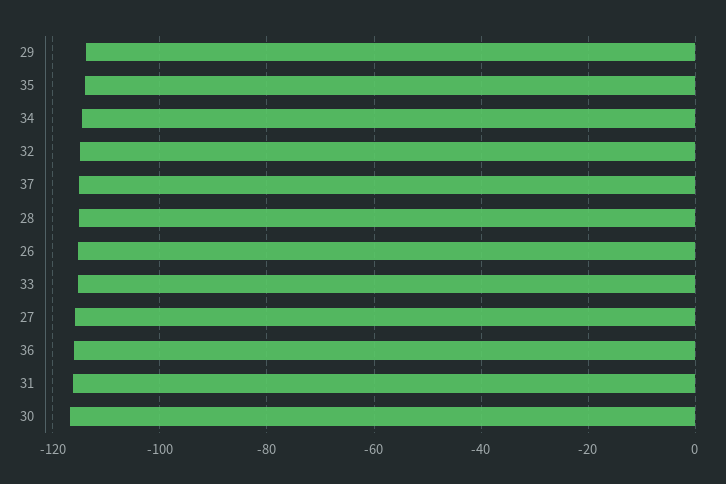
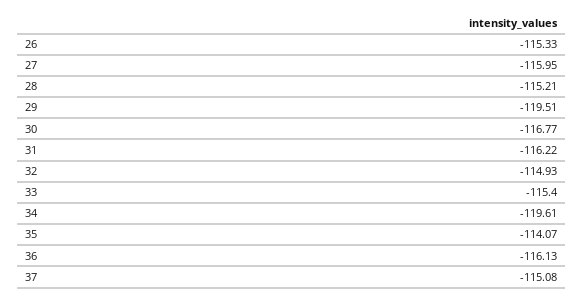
  {
-   "29": -114,
+   "29": -119.51,
    "35": -114.07,
-   "34": -114,
+   "34": -119.61,
    "32": -114.93,
    "37": -115.08,
    "28": -115.21,
    "26": -115.33,
    "33": -115.4,
    "27": -115.95,
    "36": -116.13,
    "31": -116.22,
    "30": -116.77
  }

